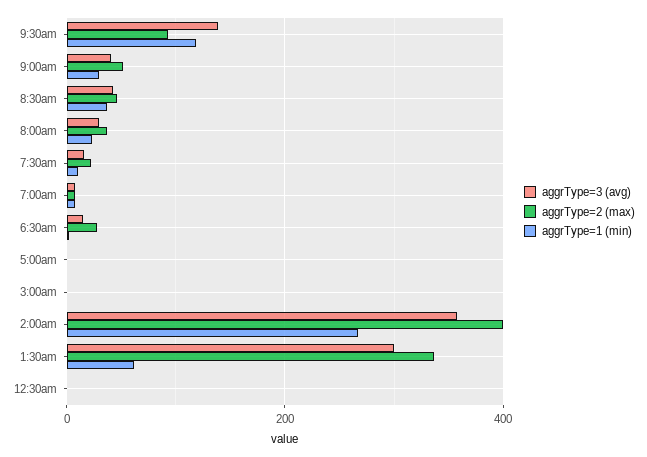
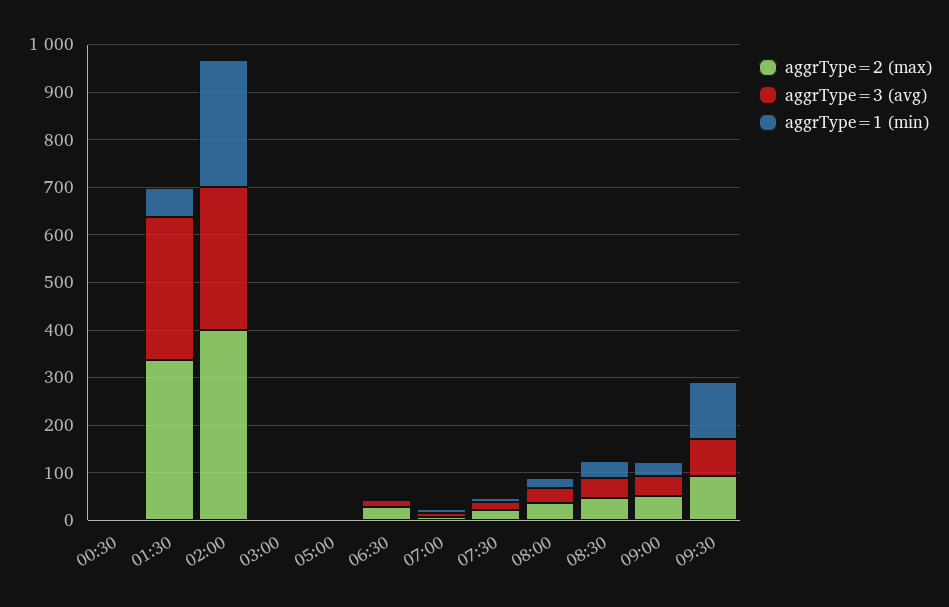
  {
    "aggrType=3 (avg)": {
-     "9:30am": 140,
+     "9:30am": 80,
      "9:00am": 40,
      "8:30am": 40,
      "8:00am": 40,
      "7:30am": 20,
      "7:00am": 0,
      "6:30am": 20,
      "5:00am": 0,
      "3:00am": 0,
-     "2:00am": 360,
+     "2:00am": 300,
      "1:30am": 300,
      "12:30am": 0
    },
    "aggrType=2 (max)": {
      "9:30am": 100,
      "9:00am": 60,
      "8:30am": 40,
      "8:00am": 40,
      "7:30am": 20,
      "7:00am": 0,
      "6:30am": 20,
      "5:00am": 0,
      "3:00am": 0,
      "2:00am": 400,
      "1:30am": 340,
      "12:30am": 0
    },
    "aggrType=1 (min)": {
      "9:30am": 120,
      "9:00am": 40,
      "8:30am": 40,
      "8:00am": 20,
      "7:30am": 20,
      "7:00am": 0,
      "6:30am": 0,
      "5:00am": 0,
      "3:00am": 0,
      "2:00am": 260,
      "1:30am": 60,
      "12:30am": 0
    }
  }

